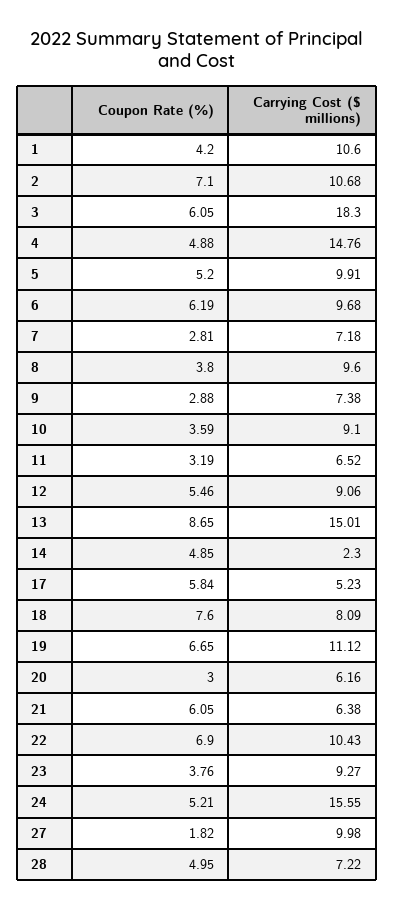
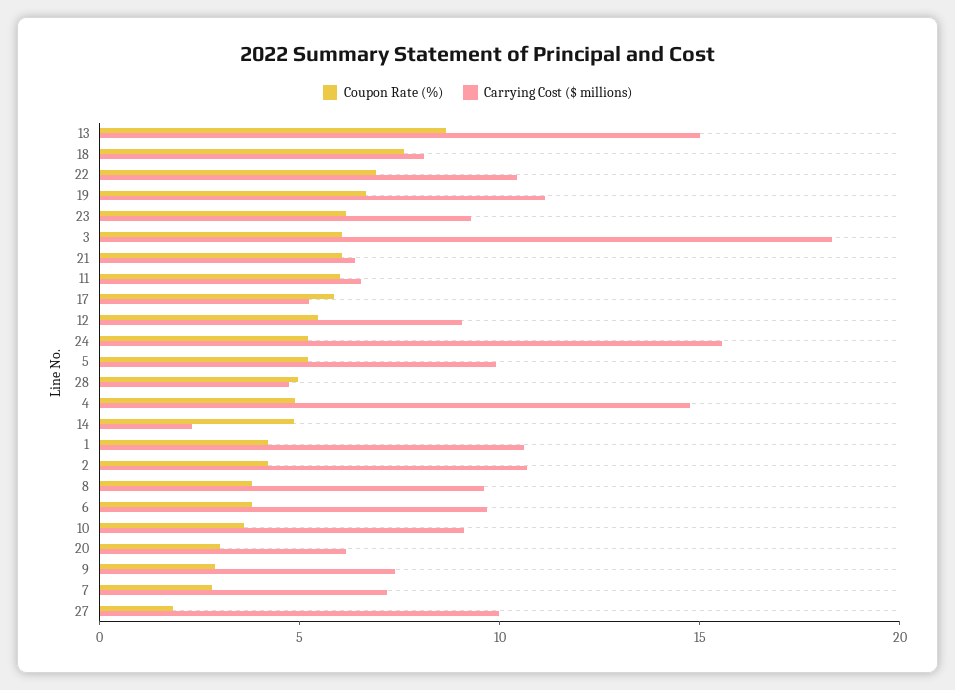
  {
    "Coupon Rate (%)": {
      "1": 4.2,
-     "2": 7.1,
+     "2": 4,
      "3": 6.05,
      "4": 4.88,
      "5": 5.2,
-     "6": 6.19,
+     "6": 4,
      "7": 2.81,
      "8": 3.8,
      "9": 2.88,
      "10": 3.59,
-     "11": 3.19,
+     "11": 6,
      "12": 5.46,
      "13": 8.65,
      "14": 4.85,
      "17": 5.84,
      "18": 7.6,
      "19": 6.65,
      "20": 3,
      "21": 6.05,
      "22": 6.9,
-     "23": 3.76,
+     "23": 6,
      "24": 5.21,
      "27": 1.82,
      "28": 4.95
    },
    "Carrying Cost ($ millions)": {
      "1": 10.6,
      "2": 10.68,
      "3": 18.3,
      "4": 14.76,
      "5": 9.91,
      "6": 9.68,
      "7": 7.18,
      "8": 9.6,
      "9": 7.38,
      "10": 9.1,
      "11": 6.52,
      "12": 9.06,
      "13": 15.01,
      "14": 2.3,
      "17": 5.23,
      "18": 8.09,
      "19": 11.12,
      "20": 6.16,
      "21": 6.38,
      "22": 10.43,
      "23": 9.27,
      "24": 15.55,
      "27": 9.98,
-     "28": 7.22
+     "28": 5
    }
  }

